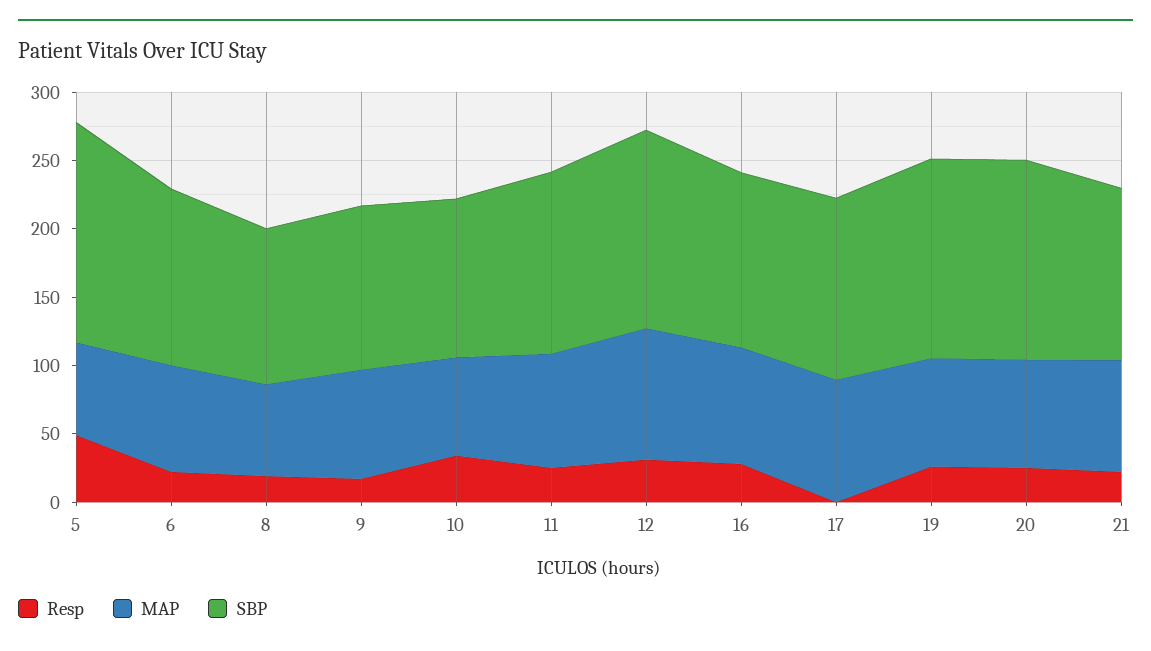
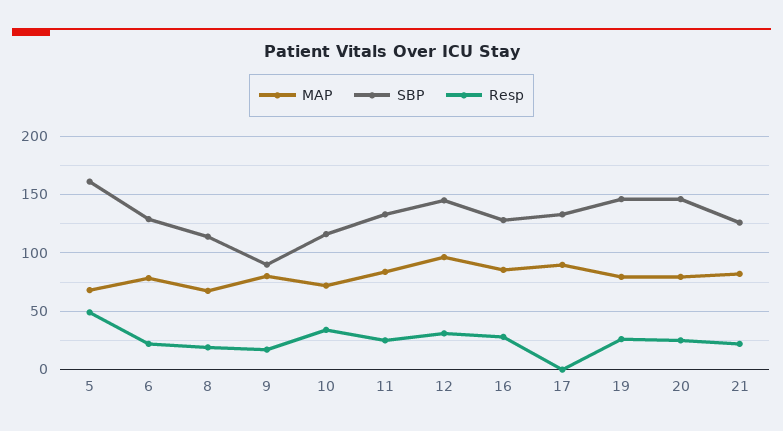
  {
    "Resp": {
      "5": 50,
      "6": 20,
      "8": 20,
      "9": 20,
      "10": 30,
      "11": 30,
      "12": 30,
      "16": 30,
      "17": 0,
      "19": 30,
      "20": 30,
      "21": 20
    },
    "MAP": {
      "5": 70,
      "6": 80,
      "8": 70,
      "9": 80,
      "10": 70,
      "11": 80,
      "12": 100,
      "16": 90,
      "17": 90,
      "19": 80,
      "20": 80,
      "21": 80
    },
    "SBP": {
      "5": 160,
      "6": 130,
      "8": 110,
-     "9": 120,
+     "9": 90,
      "10": 120,
      "11": 130,
      "12": 150,
      "16": 130,
      "17": 130,
      "19": 150,
      "20": 150,
      "21": 130
    }
  }

